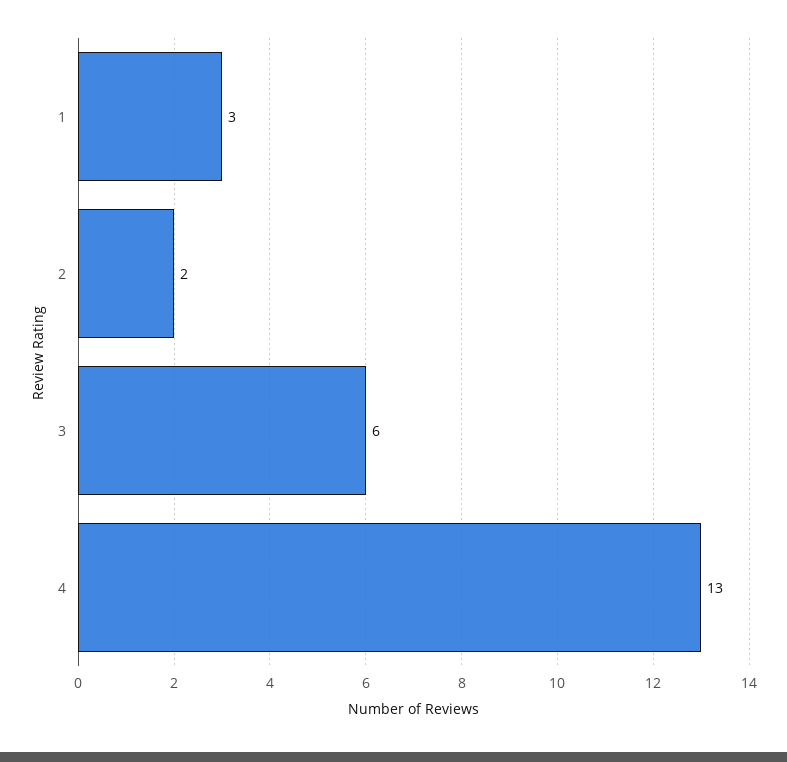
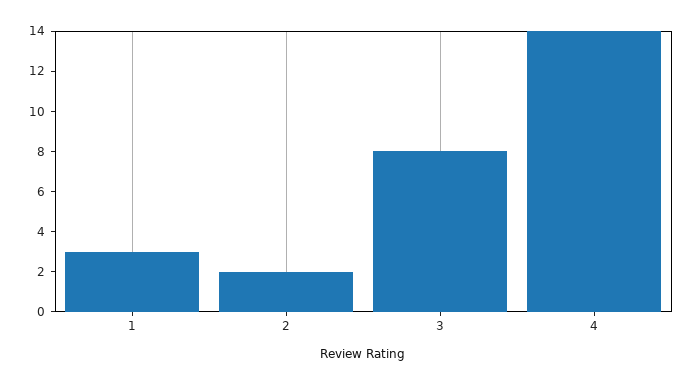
  {
    "1": 3,
    "2": 2,
-   "3": 6,
+   "3": 8,
-   "4": 13
+   "4": 14
  }

